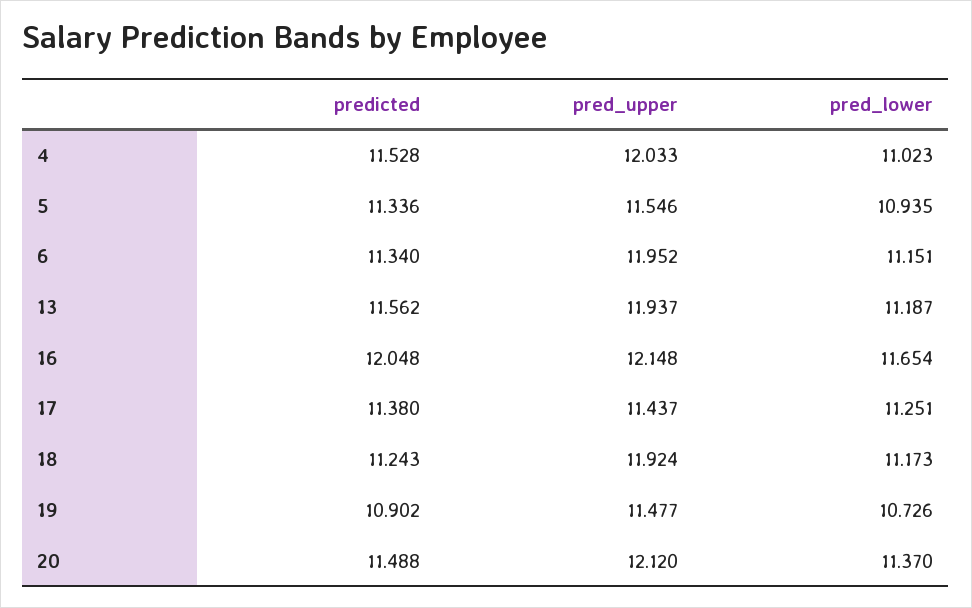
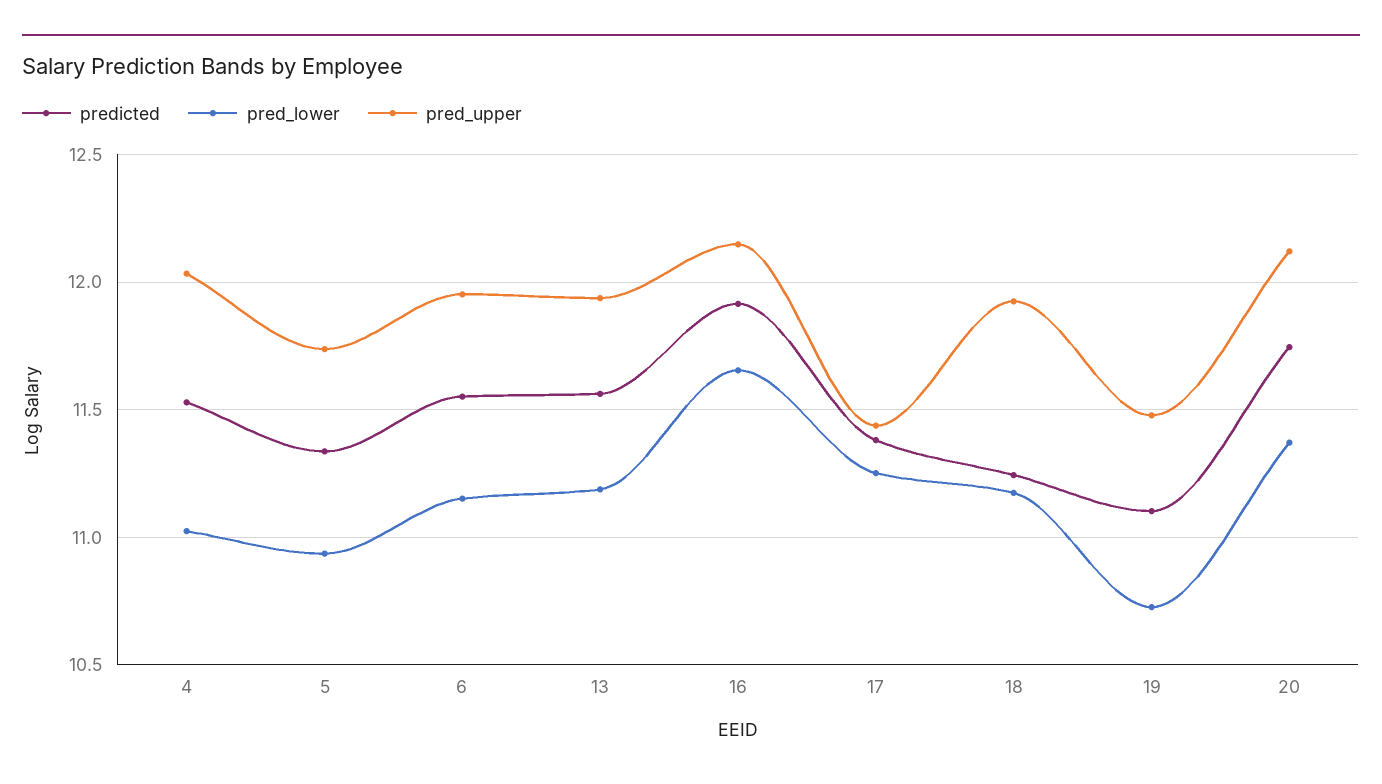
  {
    "predicted": {
      "4": 11.528,
      "5": 11.336,
-     "6": 11.34,
+     "6": 11.55,
      "13": 11.562,
-     "16": 12.048,
+     "16": 11.9,
      "17": 11.38,
      "18": 11.243,
-     "19": 10.902,
+     "19": 11.1,
-     "20": 11.488
+     "20": 11.75
    },
    "pred_upper": {
      "4": 12.033,
-     "5": 11.546,
+     "5": 11.75,
      "6": 11.952,
      "13": 11.937,
      "16": 12.148,
      "17": 11.437,
      "18": 11.924,
      "19": 11.477,
      "20": 12.12
    },
    "pred_lower": {
      "4": 11.023,
      "5": 10.935,
      "6": 11.151,
      "13": 11.187,
      "16": 11.654,
      "17": 11.251,
      "18": 11.173,
      "19": 10.726,
      "20": 11.37
    }
  }

